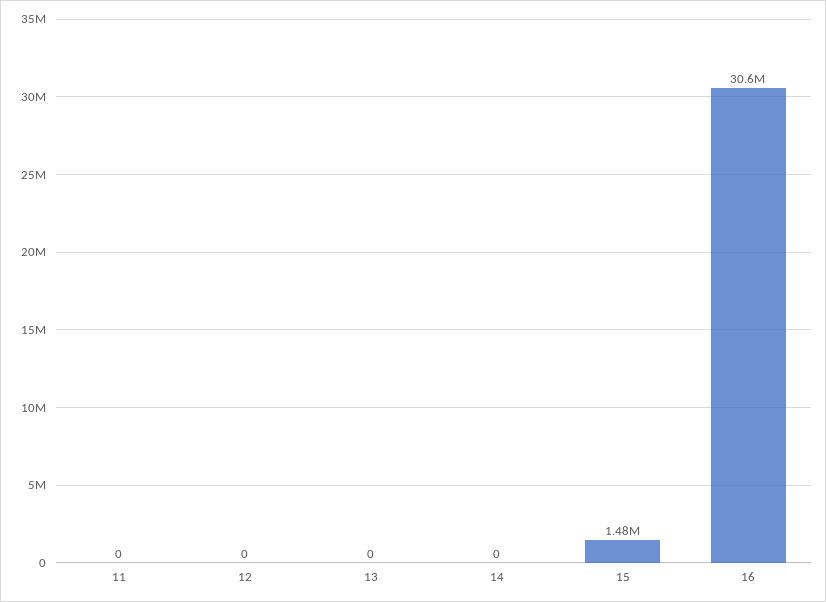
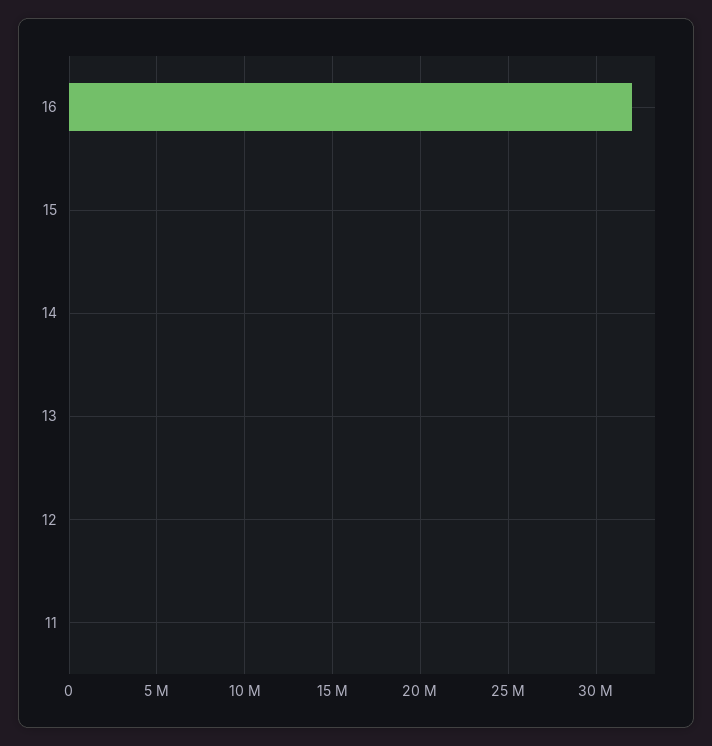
  {
    "11": 0,
    "12": 0,
    "13": 0,
    "14": 0,
-   "15": 1480000,
+   "15": 0,
-   "16": 30600000
+   "16": 32000000
  }

